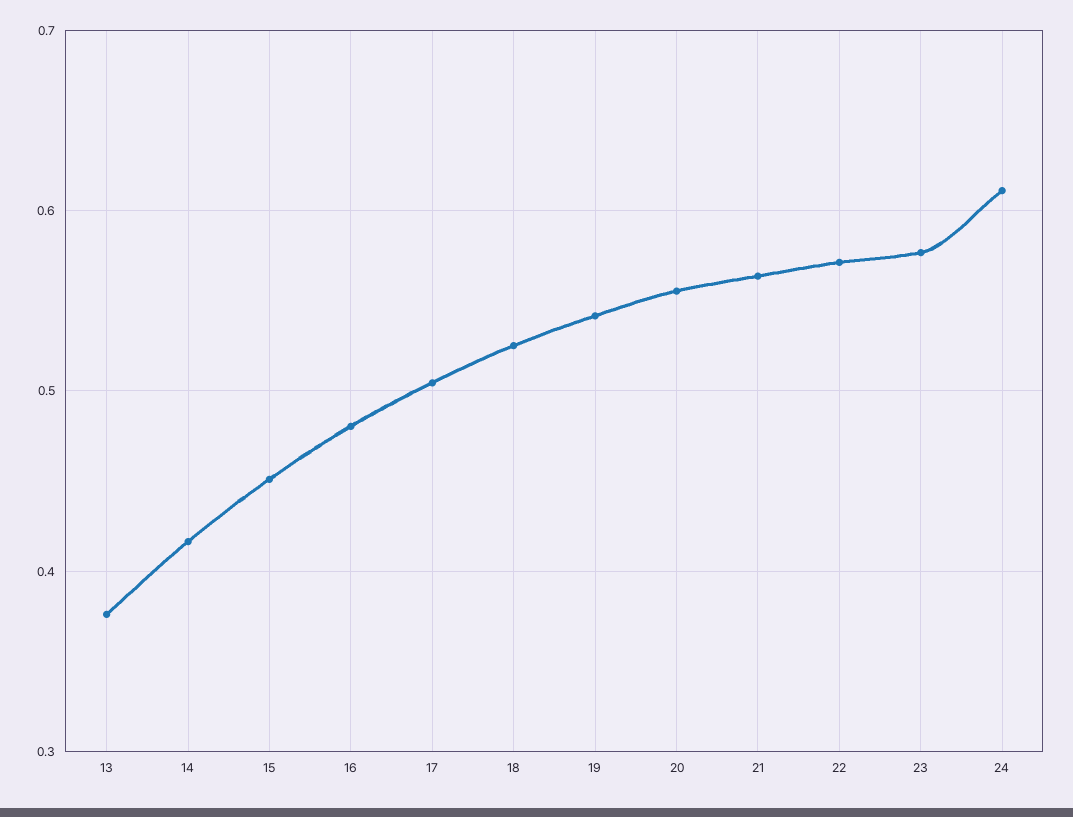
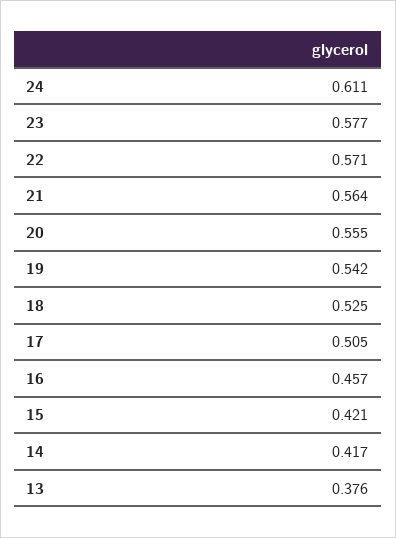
  {
    "13": 0.376,
    "14": 0.417,
-   "15": 0.45,
+   "15": 0.421,
-   "16": 0.48,
+   "16": 0.457,
    "17": 0.505,
    "18": 0.525,
    "19": 0.542,
    "20": 0.555,
    "21": 0.564,
    "22": 0.571,
    "23": 0.577,
    "24": 0.611
  }

